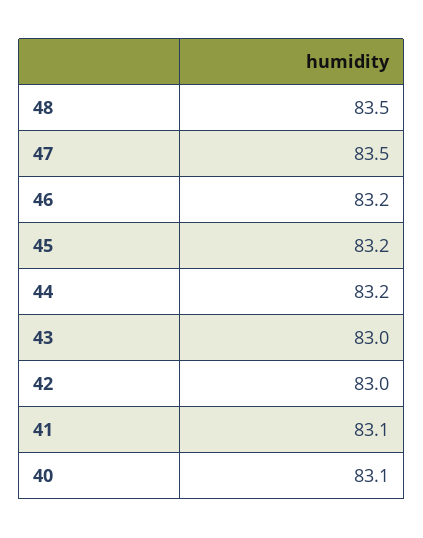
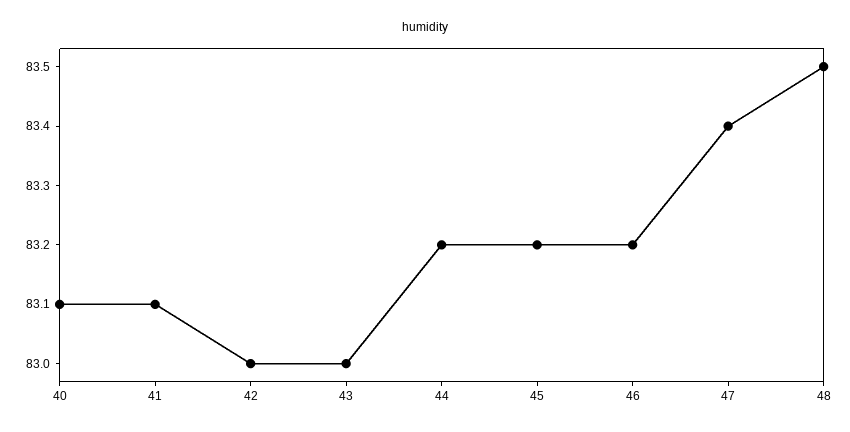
  {
    "48": 83.5,
-   "47": 83.5,
+   "47": 83.4,
    "46": 83.2,
    "45": 83.2,
    "44": 83.2,
    "43": 83,
    "42": 83,
    "41": 83.1,
    "40": 83.1
  }

